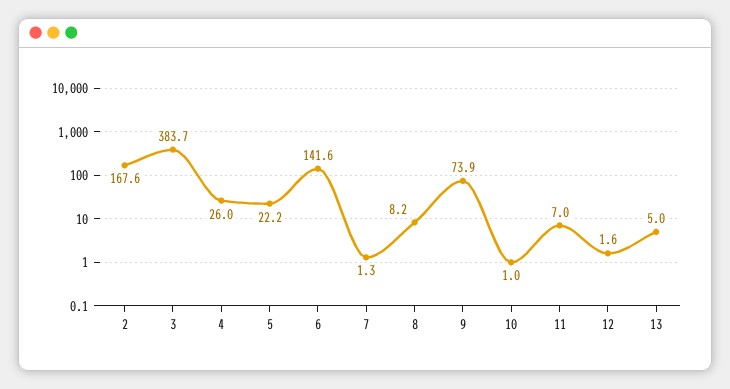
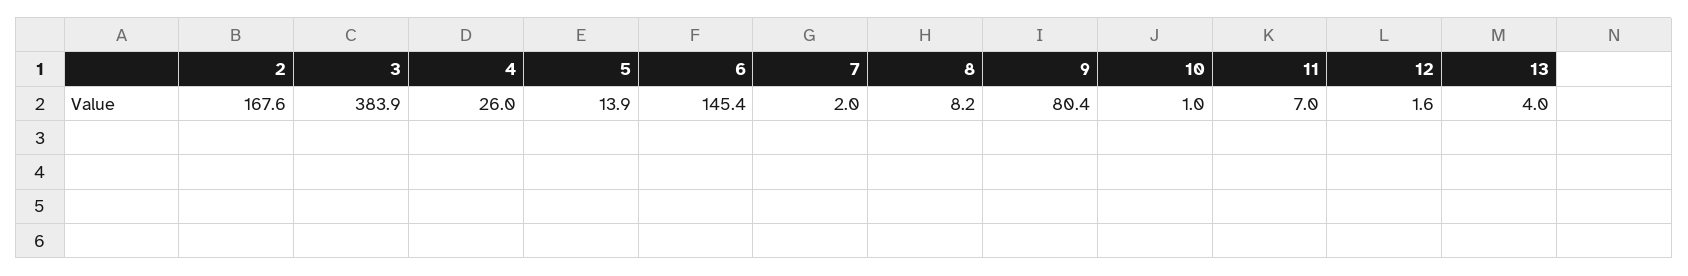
  {
    "2": 167.6,
-   "3": 383.7,
+   "3": 383.9,
    "4": 26,
-   "5": 22.2,
+   "5": 13.9,
-   "6": 141.6,
+   "6": 145.4,
-   "7": 1.3,
+   "7": 2,
    "8": 8.2,
-   "9": 73.9,
+   "9": 80.4,
    "10": 1,
    "11": 7,
    "12": 1.6,
-   "13": 5
+   "13": 4
  }

